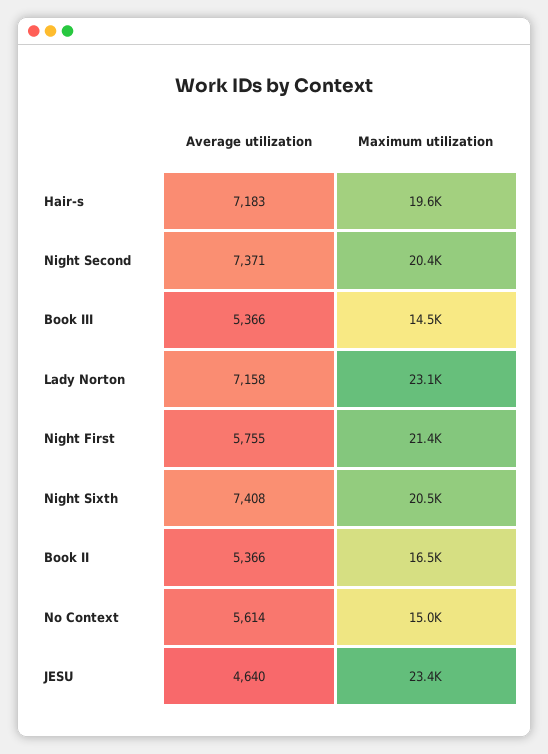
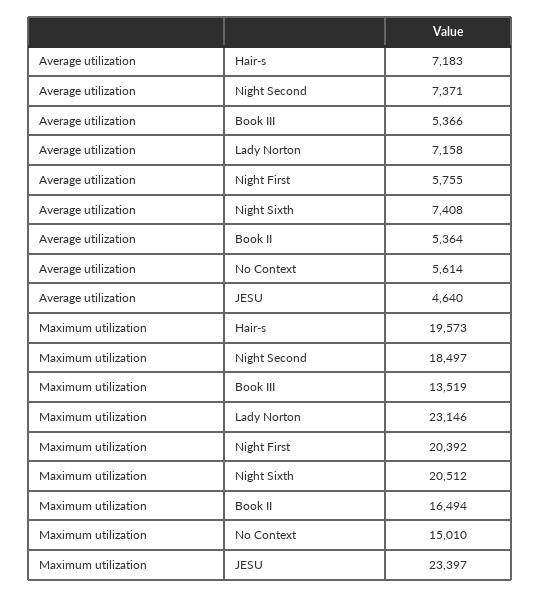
  {
    "Average utilization": {
      "Hair-s": 7183,
      "Night Second": 7371,
      "Book III": 5366,
      "Lady Norton": 7158,
      "Night First": 5755,
      "Night Sixth": 7408,
-     "Book II": 5366,
+     "Book II": 5364,
      "No Context": 5614,
      "JESU": 4640
    },
    "Maximum utilization": {
      "Hair-s": 19573,
-     "Night Second": 20400,
+     "Night Second": 18497,
-     "Book III": 14500,
+     "Book III": 13519,
      "Lady Norton": 23146,
-     "Night First": 21400,
+     "Night First": 20392,
      "Night Sixth": 20512,
      "Book II": 16494,
      "No Context": 15010,
      "JESU": 23397
    }
  }

